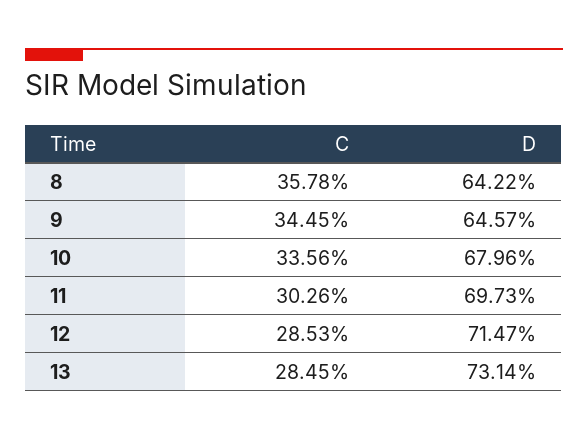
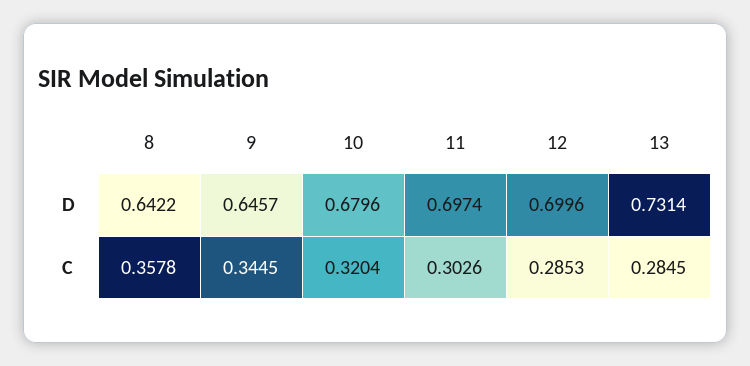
  {
    "C": {
      "8": 0.3578,
      "9": 0.3445,
-     "10": 0.3356,
+     "10": 0.3204,
      "11": 0.3026,
      "12": 0.2853,
      "13": 0.2845
    },
    "D": {
      "8": 0.6422,
      "9": 0.6457,
      "10": 0.6796,
-     "11": 0.6973,
+     "11": 0.6974,
-     "12": 0.7147,
+     "12": 0.6996,
      "13": 0.7314
    }
  }

